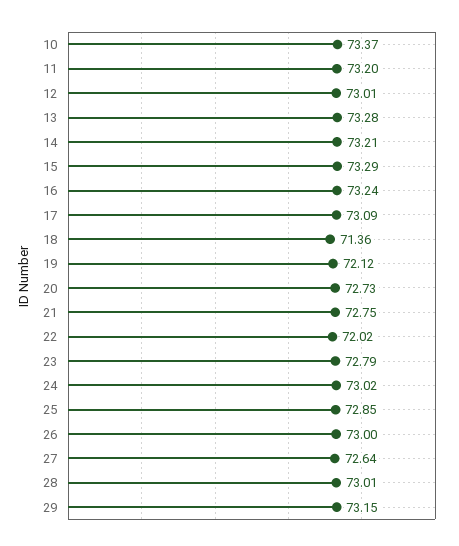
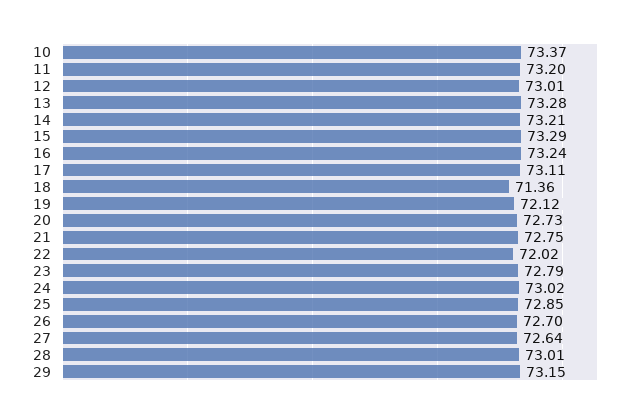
  {
    "10": 73.37,
    "11": 73.2,
    "12": 73.01,
    "13": 73.28,
    "14": 73.21,
    "15": 73.29,
    "16": 73.24,
-   "17": 73.09,
+   "17": 73.11,
    "18": 71.36,
    "19": 72.12,
    "20": 72.73,
    "21": 72.75,
    "22": 72.02,
    "23": 72.79,
    "24": 73.02,
    "25": 72.85,
-   "26": 73,
+   "26": 72.7,
    "27": 72.64,
    "28": 73.01,
    "29": 73.15
  }

